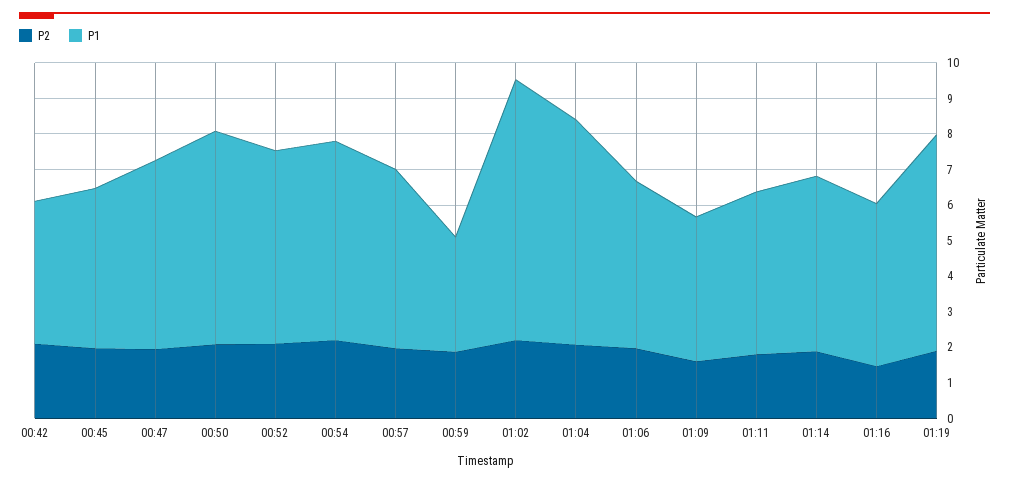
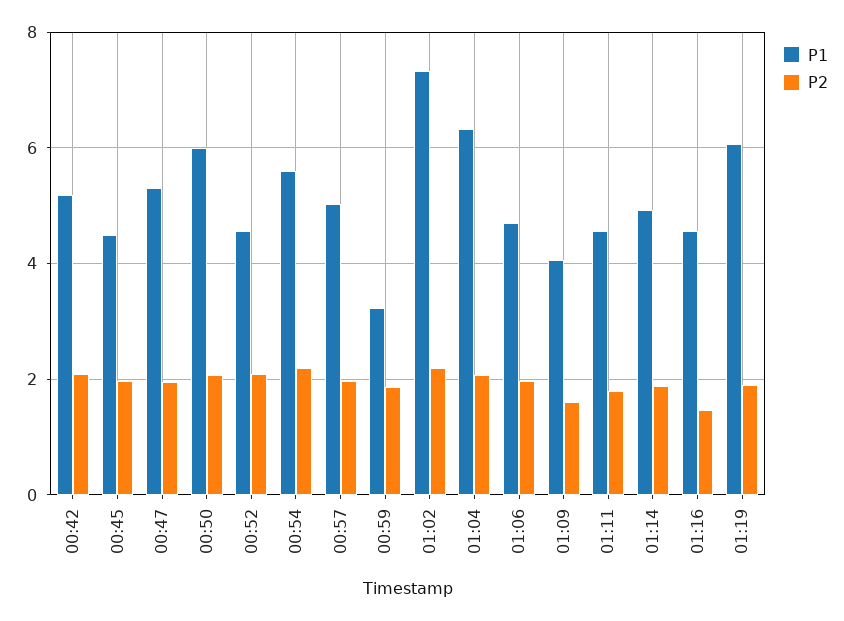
  {
    "P2": {
      "00:42": 2.2,
      "00:45": 2,
      "00:47": 2,
      "00:50": 2,
      "00:52": 2.2,
      "00:54": 2.2,
      "00:57": 2,
      "00:59": 1.8,
      "01:02": 2.2,
      "01:04": 2,
      "01:06": 2,
      "01:09": 1.6,
      "01:11": 1.8,
      "01:14": 1.8,
      "01:16": 1.4,
      "01:19": 2
    },
    "P1": {
-     "00:42": 4,
+     "00:42": 5.2,
      "00:45": 4.6,
      "00:47": 5.4,
      "00:50": 6,
-     "00:52": 5.5,
+     "00:52": 4.6,
      "00:54": 5.6,
      "00:57": 5,
      "00:59": 3.2,
      "01:02": 7.4,
      "01:04": 6.4,
      "01:06": 4.8,
      "01:09": 4,
      "01:11": 4.6,
      "01:14": 5,
      "01:16": 4.6,
      "01:19": 6
    }
  }

